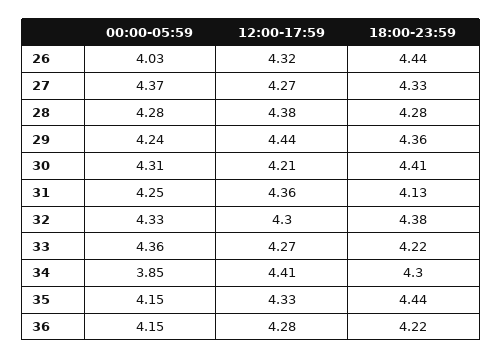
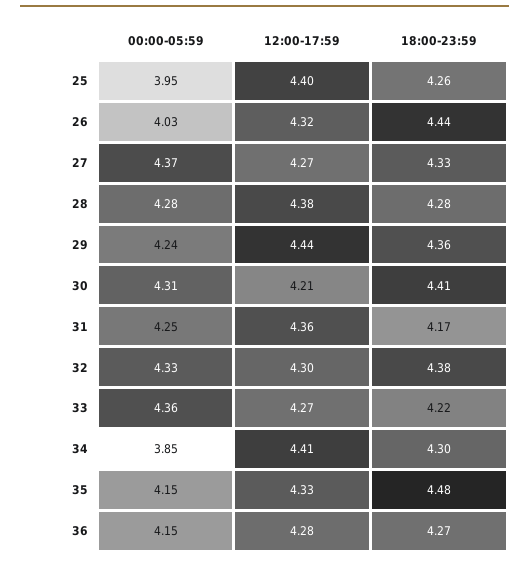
  {
    "00:00-05:59": {
      "26": 4.03,
      "27": 4.37,
      "28": 4.28,
      "29": 4.24,
      "30": 4.31,
      "31": 4.25,
      "32": 4.33,
      "33": 4.36,
      "34": 3.85,
      "35": 4.15,
-     "36": 4.15
+     "36": 4.15,
+     "25": 3.95
    },
    "12:00-17:59": {
      "26": 4.32,
      "27": 4.27,
      "28": 4.38,
      "29": 4.44,
      "30": 4.21,
      "31": 4.36,
      "32": 4.3,
      "33": 4.27,
      "34": 4.41,
      "35": 4.33,
-     "36": 4.28
+     "36": 4.28,
+     "25": 4.4
    },
    "18:00-23:59": {
      "26": 4.44,
      "27": 4.33,
      "28": 4.28,
      "29": 4.36,
      "30": 4.41,
-     "31": 4.13,
+     "31": 4.17,
      "32": 4.38,
      "33": 4.22,
      "34": 4.3,
-     "35": 4.44,
+     "35": 4.48,
-     "36": 4.22
+     "36": 4.27,
+     "25": 4.26
    }
  }

